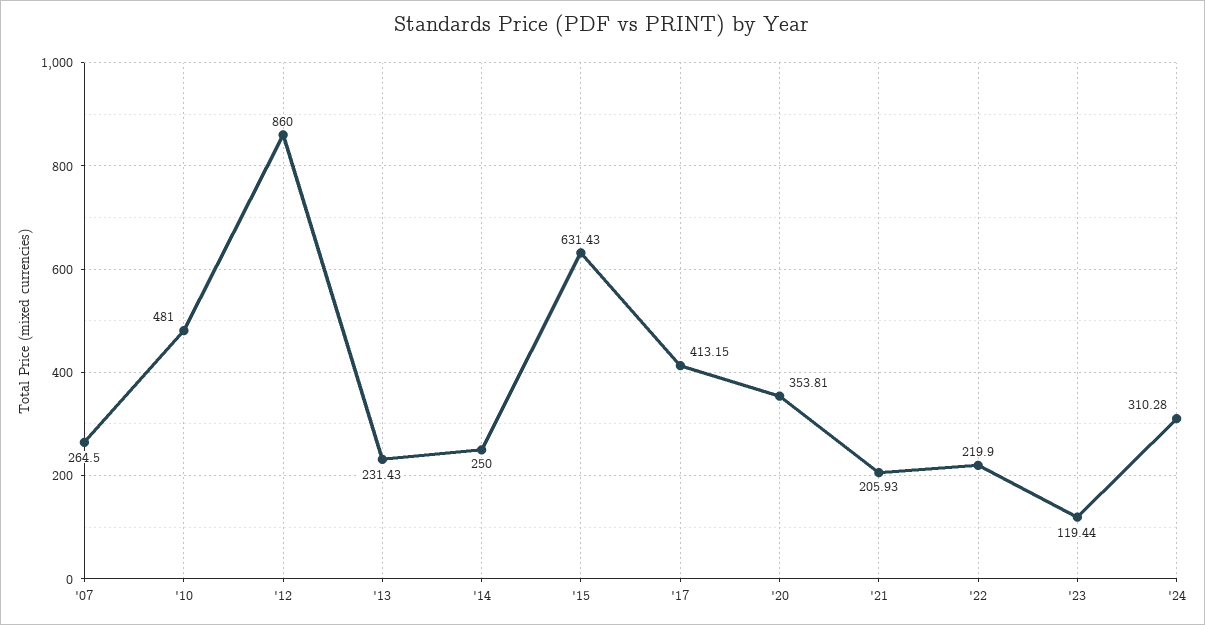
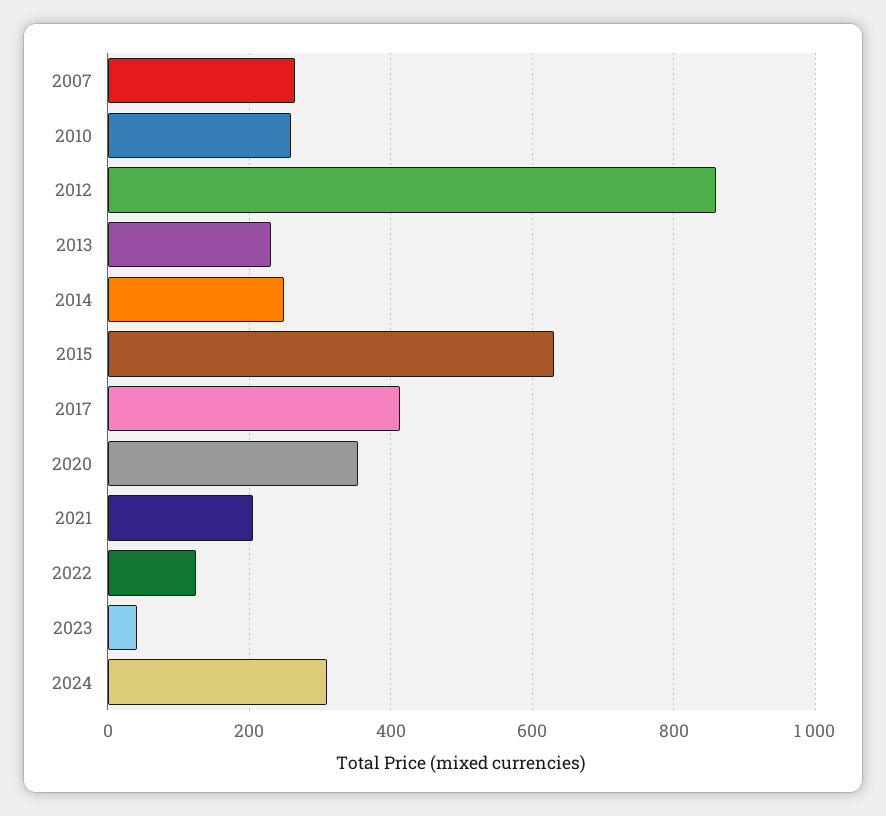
  {
    "'07": 264.5,
-   "'10": 481,
+   "'10": 260,
    "'12": 860,
    "'13": 231.43,
    "'14": 250,
    "'15": 631.43,
    "'17": 413.15,
    "'20": 353.81,
    "'21": 205.93,
-   "'22": 219.9,
+   "'22": 120,
-   "'23": 119.44,
+   "'23": 40,
    "'24": 310.28
  }

